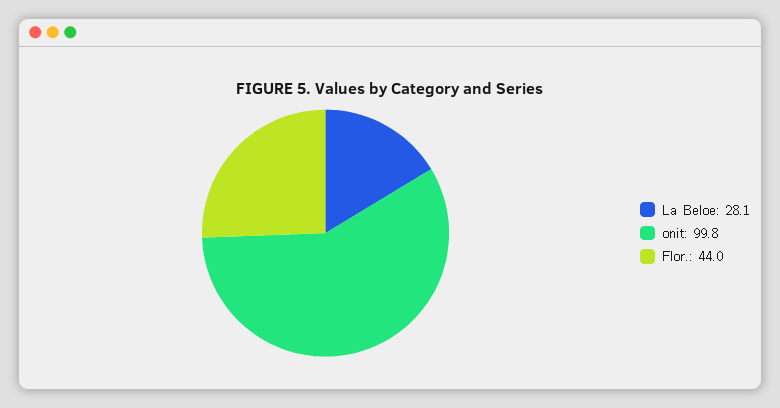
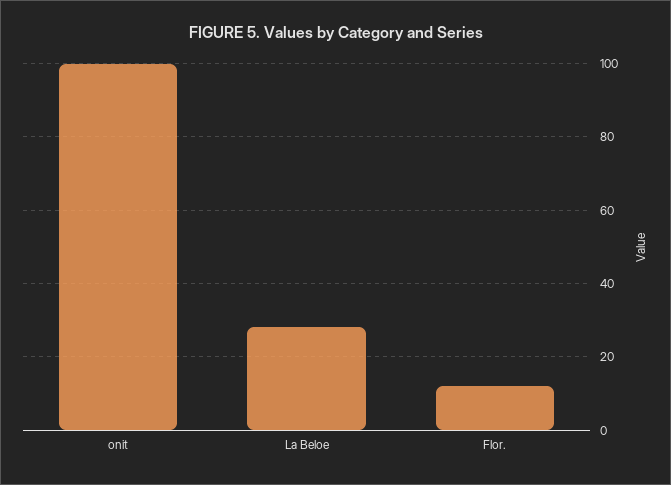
  {
    "La Beloe": 28.1,
    "onit": 99.8,
-   "Flor.": 44
+   "Flor.": 12
  }

